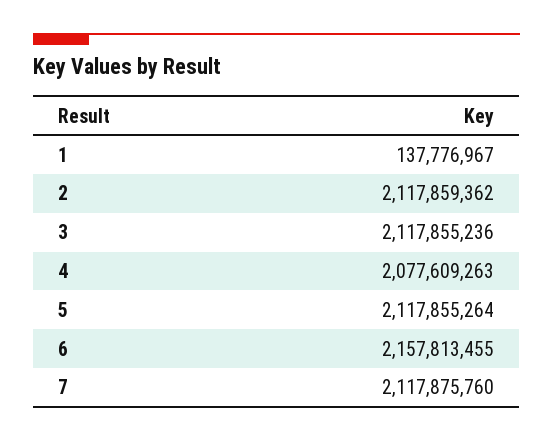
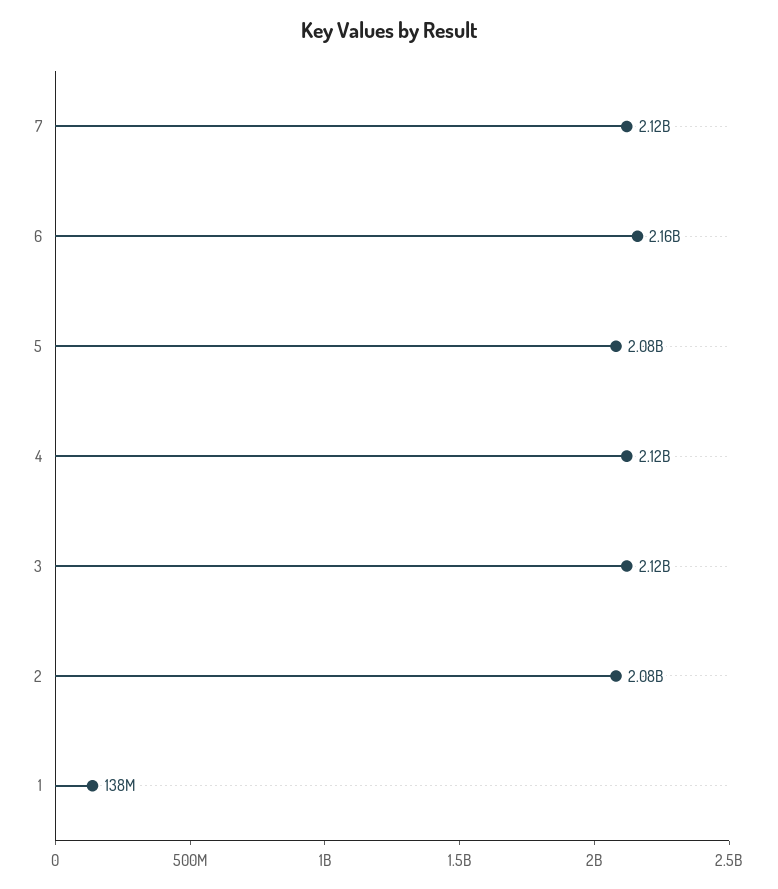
  {
    "1": 137776967,
-   "2": 2117859362,
+   "2": 2080000000,
    "3": 2117855236,
-   "4": 2077609263,
+   "4": 2120000000,
-   "5": 2117855264,
+   "5": 2080000000,
    "6": 2157813455,
    "7": 2117875760
  }

